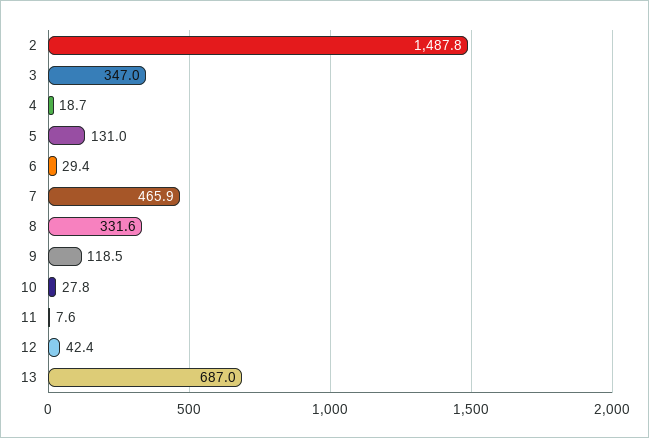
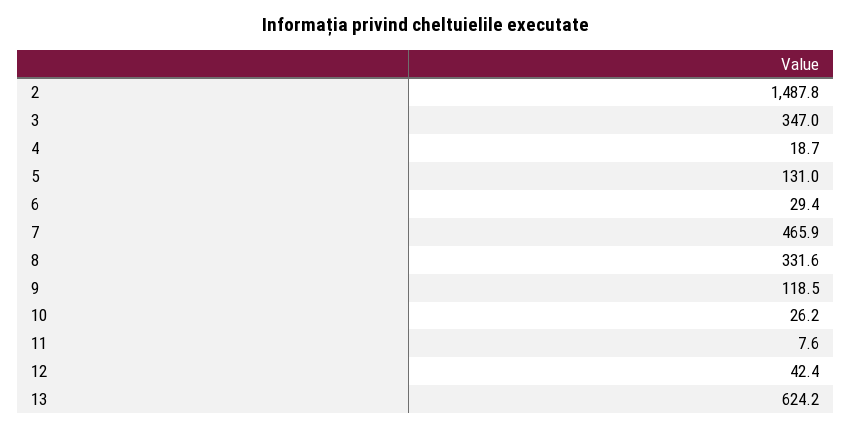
  {
    "2": 1487.8,
    "3": 347,
    "4": 18.7,
    "5": 131,
    "6": 29.4,
    "7": 465.9,
    "8": 331.6,
    "9": 118.5,
-   "10": 27.8,
+   "10": 26.2,
    "11": 7.6,
    "12": 42.4,
-   "13": 687
+   "13": 624.2
  }

